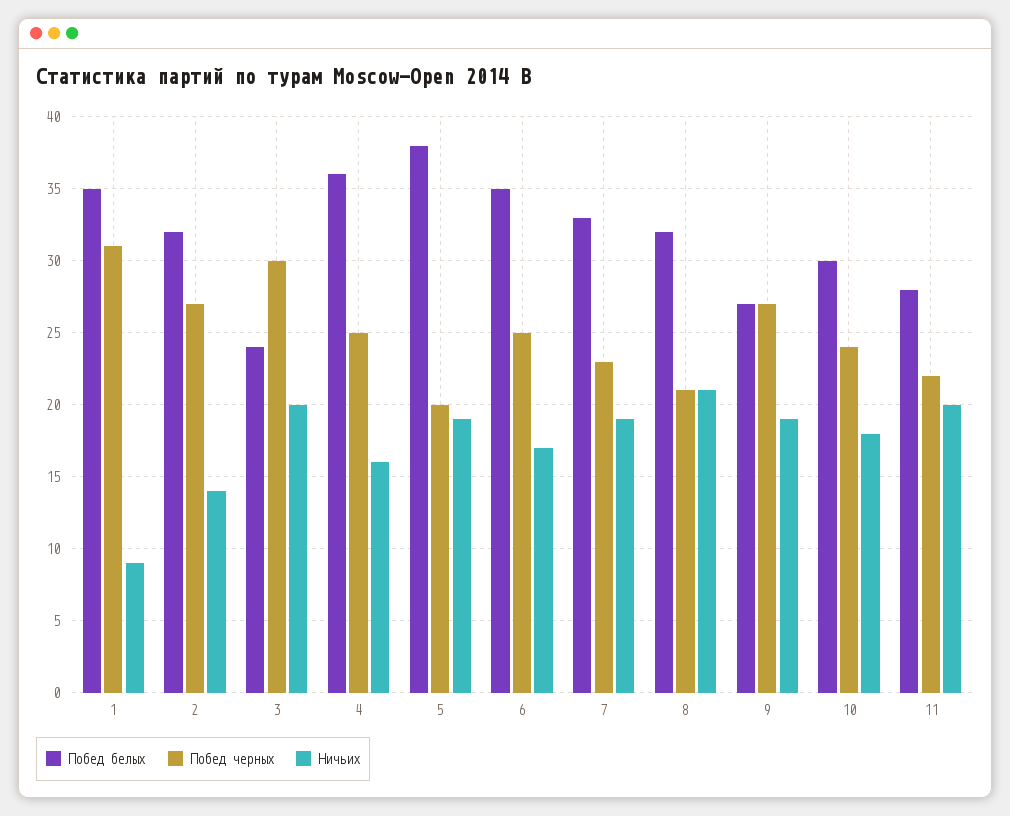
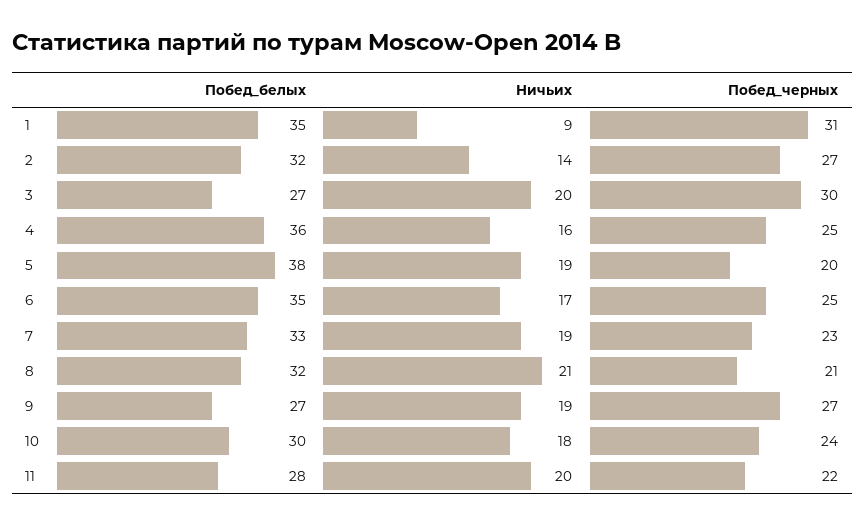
  {
    "Побед белых": {
      "1": 35,
      "2": 32,
-     "3": 24,
+     "3": 27,
      "4": 36,
      "5": 38,
      "6": 35,
      "7": 33,
      "8": 32,
      "9": 27,
      "10": 30,
      "11": 28
    },
    "Побед черных": {
      "1": 31,
      "2": 27,
      "3": 30,
      "4": 25,
      "5": 20,
      "6": 25,
      "7": 23,
      "8": 21,
      "9": 27,
      "10": 24,
      "11": 22
    },
    "Ничьих": {
      "1": 9,
      "2": 14,
      "3": 20,
      "4": 16,
      "5": 19,
      "6": 17,
      "7": 19,
      "8": 21,
      "9": 19,
      "10": 18,
      "11": 20
    }
  }

